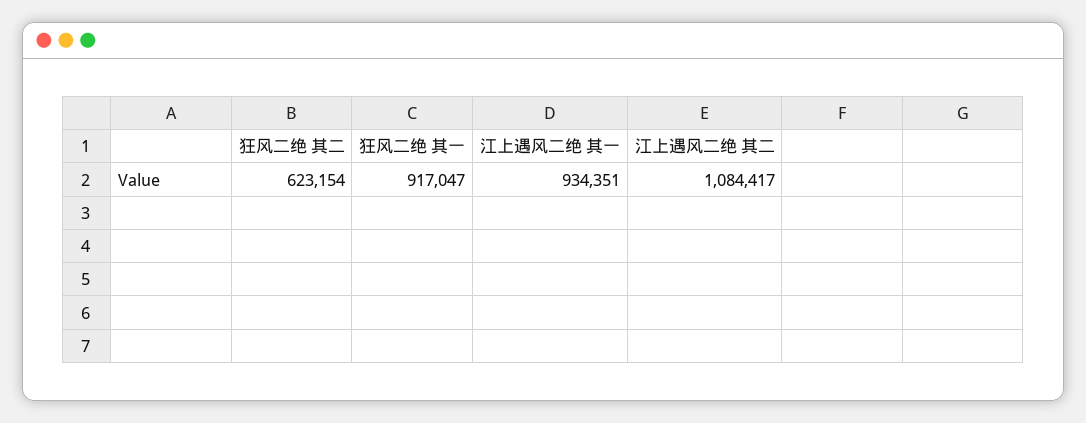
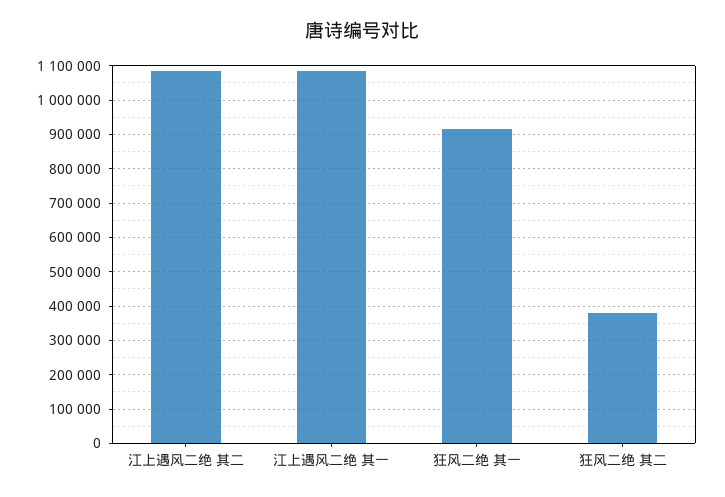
  {
-   "狂风二绝 其二": 623154,
+   "狂风二绝 其二": 380000,
    "狂风二绝 其一": 917047,
-   "江上遇风二绝 其一": 934351,
+   "江上遇风二绝 其一": 1080000,
    "江上遇风二绝 其二": 1084417
  }

